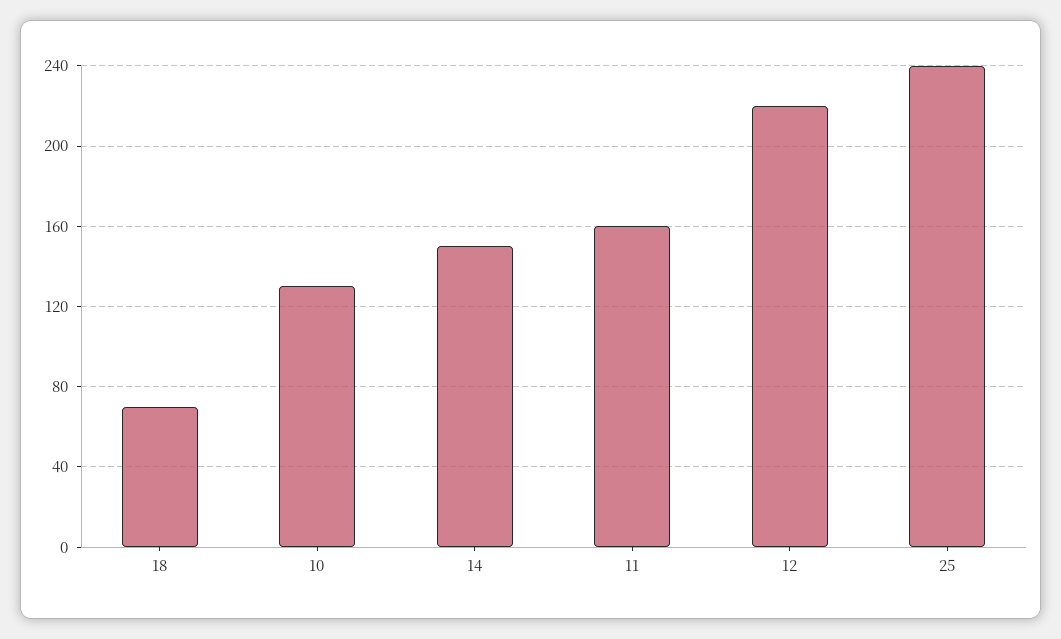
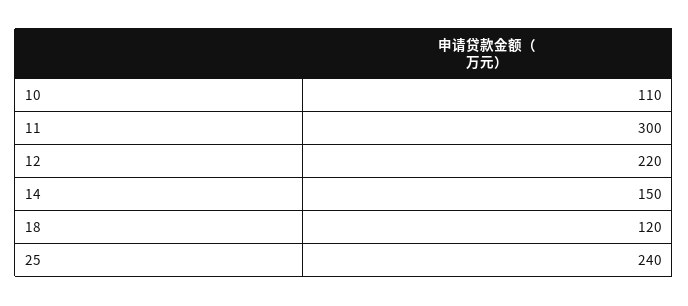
  {
-   "18": 70,
+   "18": 120,
-   "10": 130,
+   "10": 110,
    "14": 150,
-   "11": 160,
+   "11": 300,
    "12": 220,
    "25": 240
  }

